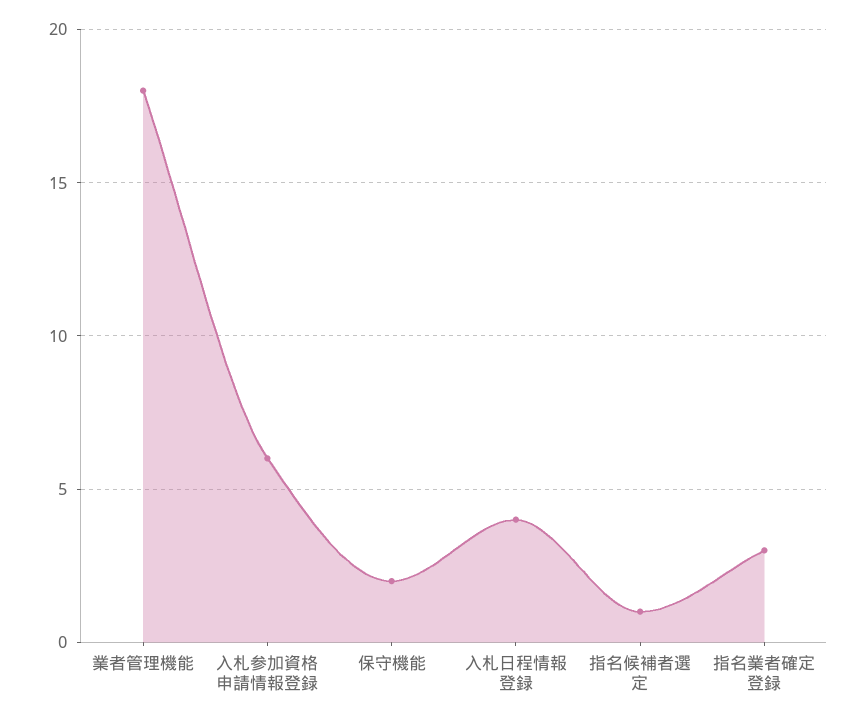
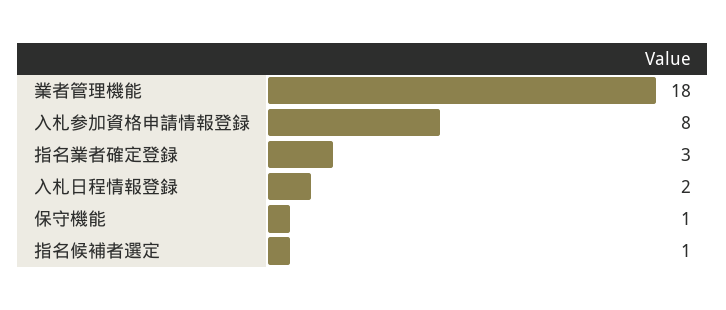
  {
    "業者管理機能": 18,
-   "入札参加資格申請情報登録": 6,
+   "入札参加資格申請情報登録": 8,
-   "保守機能": 2,
+   "保守機能": 1,
-   "入札日程情報登録": 4,
+   "入札日程情報登録": 2,
    "指名候補者選定": 1,
    "指名業者確定登録": 3
  }

